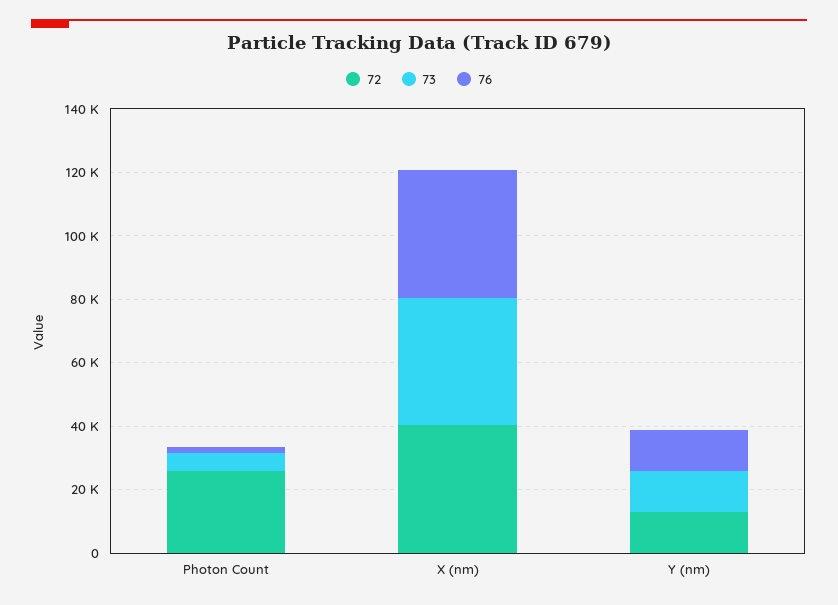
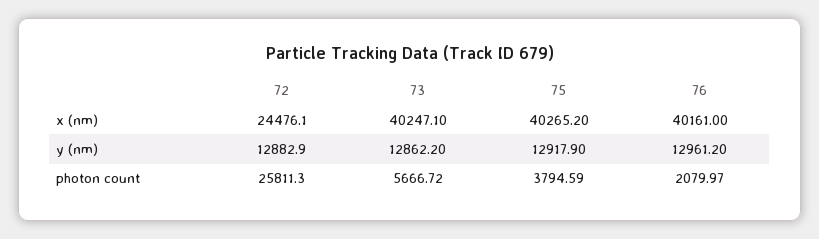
  {
    "72": {
      "Photon Count": 25811.3,
-     "X (nm)": 40000,
+     "X (nm)": 24476.1,
      "Y (nm)": 12882.9
    },
    "73": {
      "Photon Count": 5666.72,
      "X (nm)": 40247.1,
      "Y (nm)": 12862.2
    },
    "76": {
      "Photon Count": 2079.97,
      "X (nm)": 40161,
      "Y (nm)": 12961.2
-   }
+   },
+   "75": {
+     "X (nm)": 40265.2,
+     "Y (nm)": 12917.9,
+     "Photon Count": 3794.59
+   }
  }

